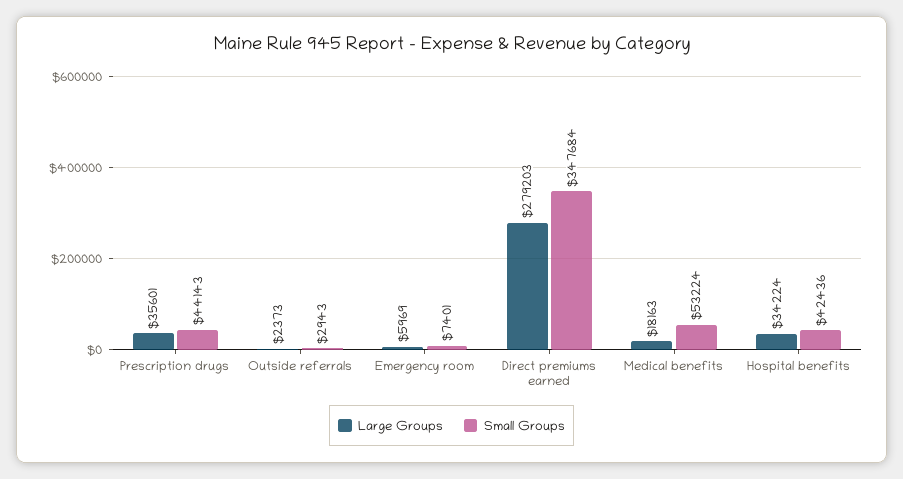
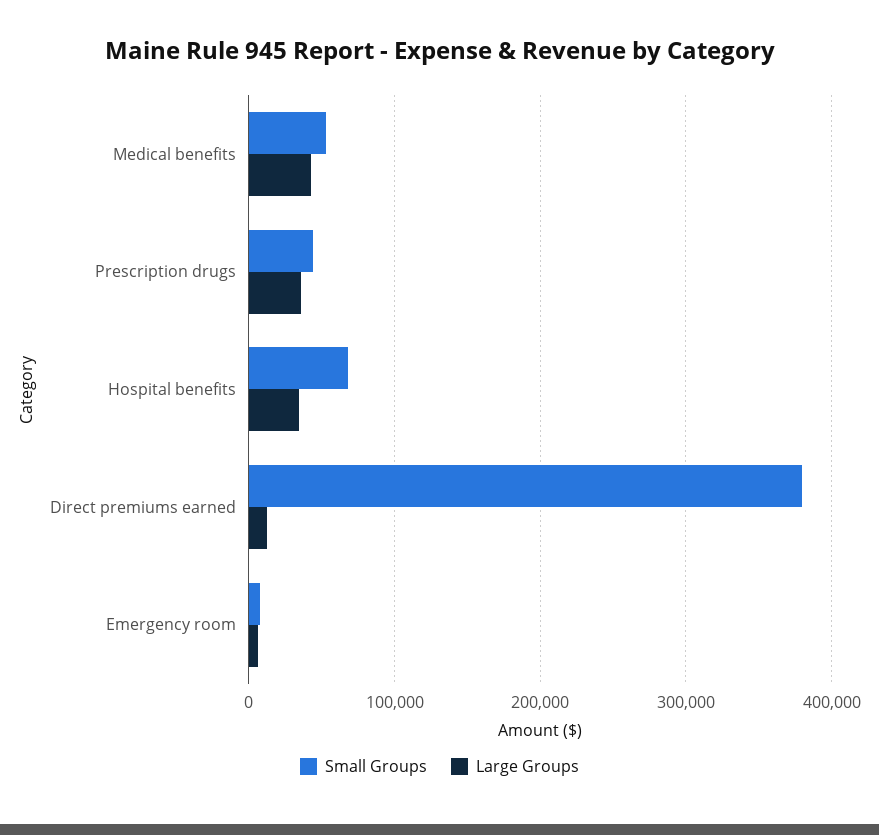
  {
    "Large Groups": {
      "Prescription drugs": 35601,
-     "Outside referrals": 2373,
      "Emergency room": 5969,
-     "Direct premiums earned": 279203,
+     "Direct premiums earned": 10000,
-     "Medical benefits": 18163,
+     "Medical benefits": 40000,
      "Hospital benefits": 34224
    },
    "Small Groups": {
      "Prescription drugs": 44143,
-     "Outside referrals": 2943,
      "Emergency room": 7401,
-     "Direct premiums earned": 347684,
+     "Direct premiums earned": 380000,
      "Medical benefits": 53224,
-     "Hospital benefits": 42436
+     "Hospital benefits": 70000
    }
  }

